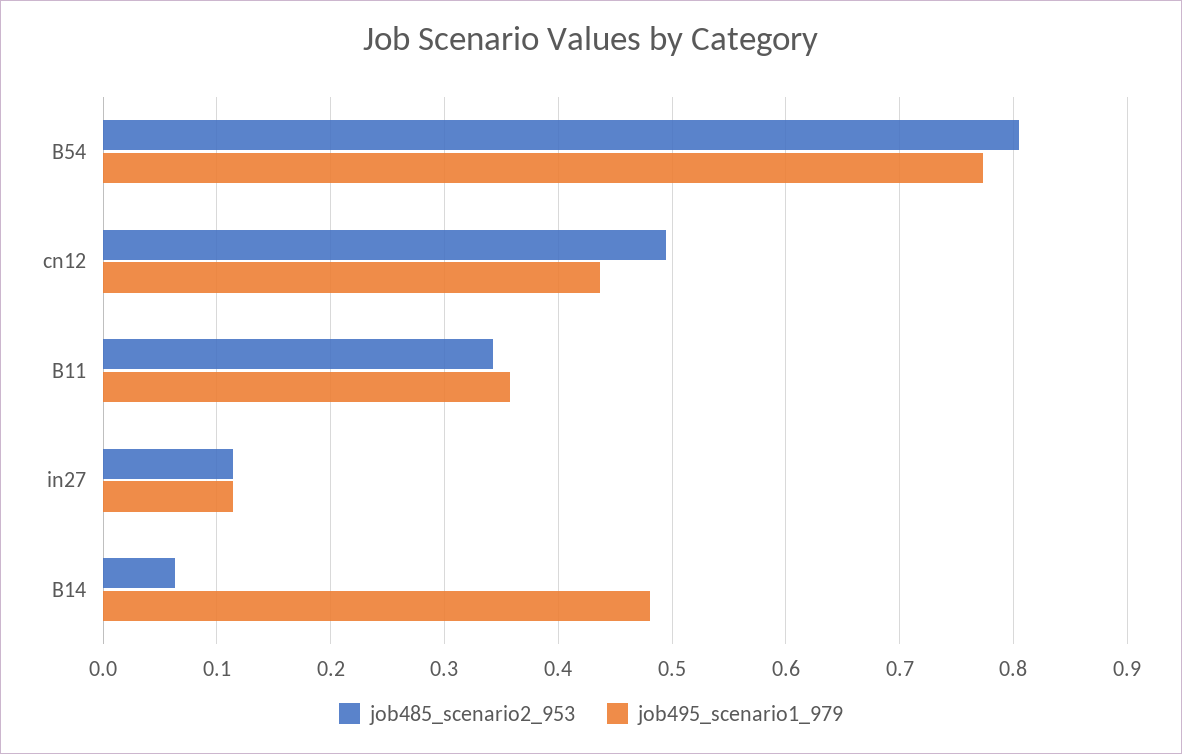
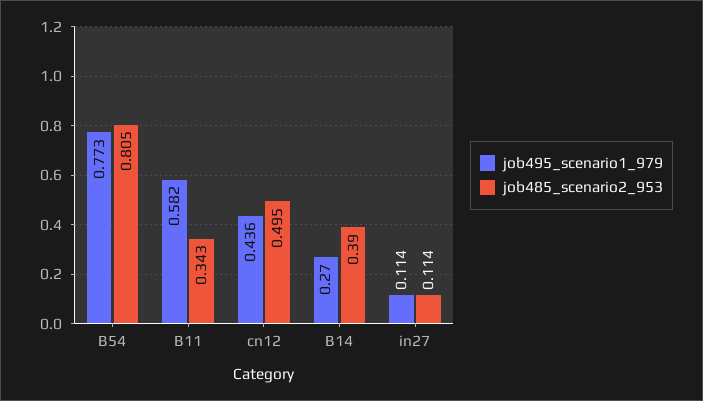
  {
    "job485_scenario2_953": {
      "B54": 0.805,
      "cn12": 0.495,
      "B11": 0.343,
      "in27": 0.114,
-     "B14": 0.06
+     "B14": 0.39
    },
    "job495_scenario1_979": {
      "B54": 0.773,
      "cn12": 0.436,
-     "B11": 0.36,
+     "B11": 0.582,
      "in27": 0.114,
-     "B14": 0.48
+     "B14": 0.27
    }
  }

